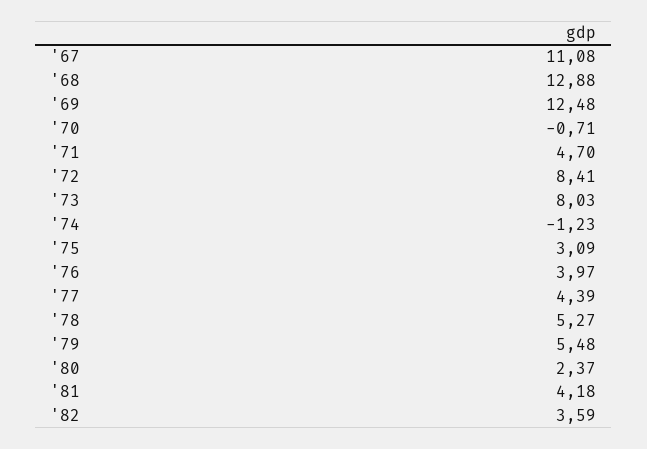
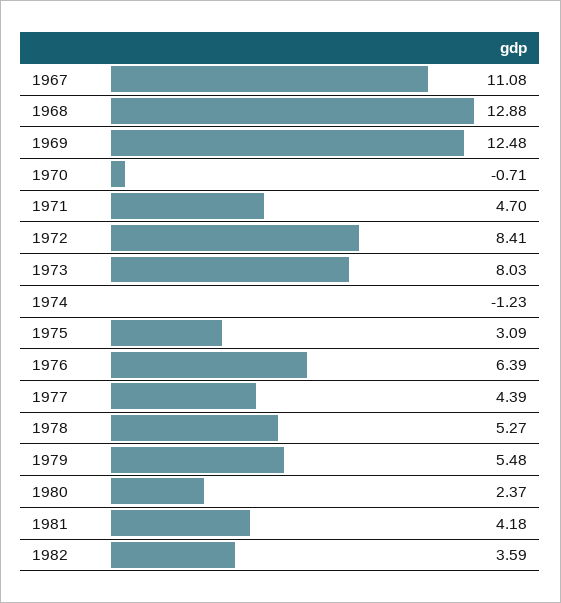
  {
    "'67": 11.08,
    "'68": 12.88,
    "'69": 12.48,
    "'70": -0.71,
    "'71": 4.7,
    "'72": 8.41,
    "'73": 8.03,
    "'74": -1.23,
    "'75": 3.09,
-   "'76": 3.97,
+   "'76": 6.39,
    "'77": 4.39,
    "'78": 5.27,
    "'79": 5.48,
    "'80": 2.37,
    "'81": 4.18,
    "'82": 3.59
  }

